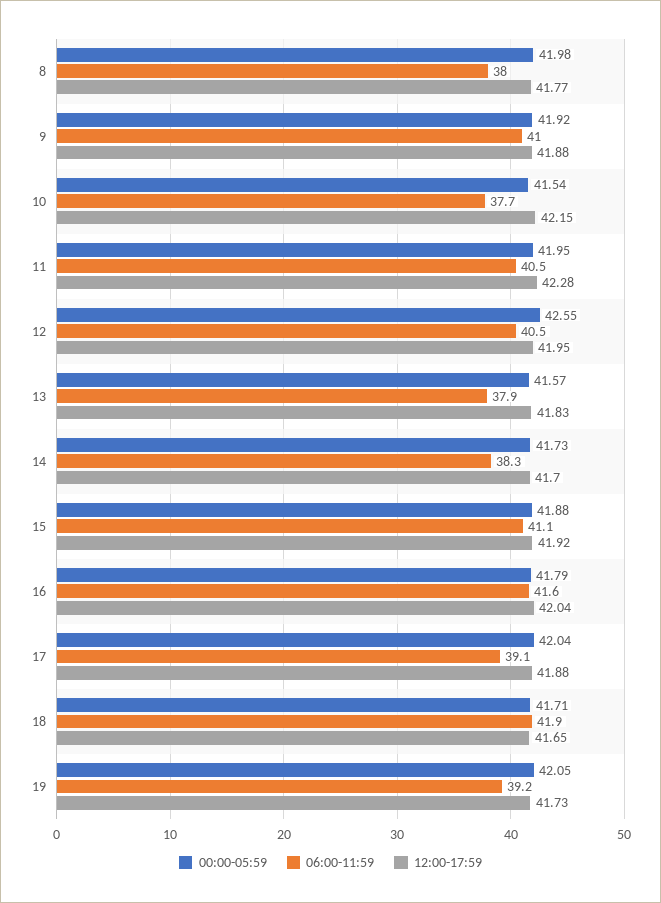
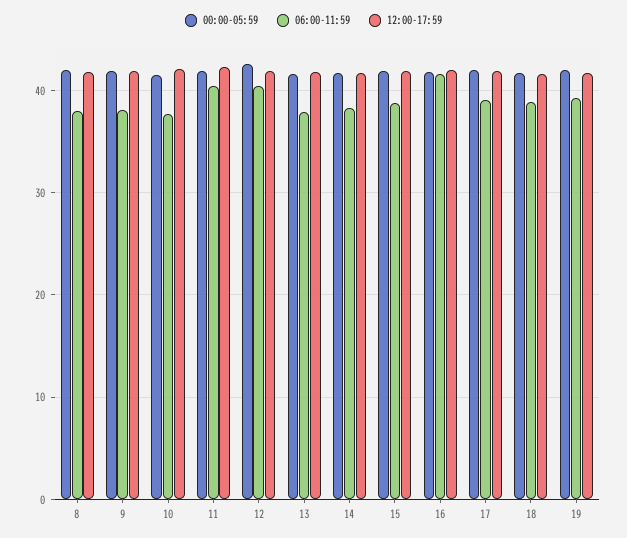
  {
    "00:00-05:59": {
      "8": 41.98,
      "9": 41.92,
      "10": 41.54,
      "11": 41.95,
      "12": 42.55,
      "13": 41.57,
      "14": 41.73,
      "15": 41.88,
      "16": 41.79,
      "17": 42.04,
      "18": 41.71,
      "19": 42.05
    },
    "06:00-11:59": {
      "8": 38,
-     "9": 41,
+     "9": 38,
      "10": 37.7,
      "11": 40.5,
      "12": 40.5,
      "13": 37.9,
      "14": 38.3,
-     "15": 41.1,
+     "15": 39,
      "16": 41.6,
      "17": 39.1,
-     "18": 41.9,
+     "18": 39,
      "19": 39.2
    },
    "12:00-17:59": {
      "8": 41.77,
      "9": 41.88,
      "10": 42.15,
      "11": 42.28,
      "12": 41.95,
      "13": 41.83,
      "14": 41.7,
      "15": 41.92,
      "16": 42.04,
      "17": 41.88,
      "18": 41.65,
      "19": 41.73
    }
  }

